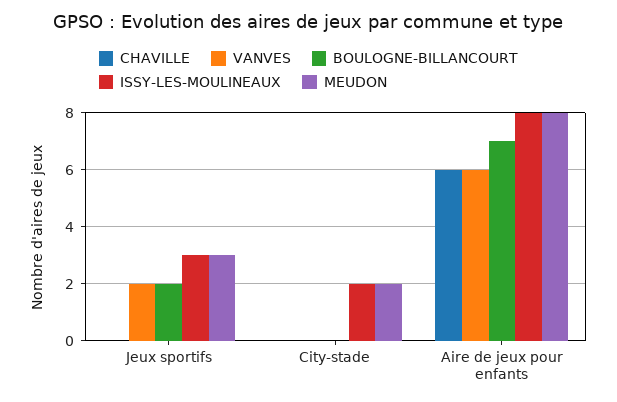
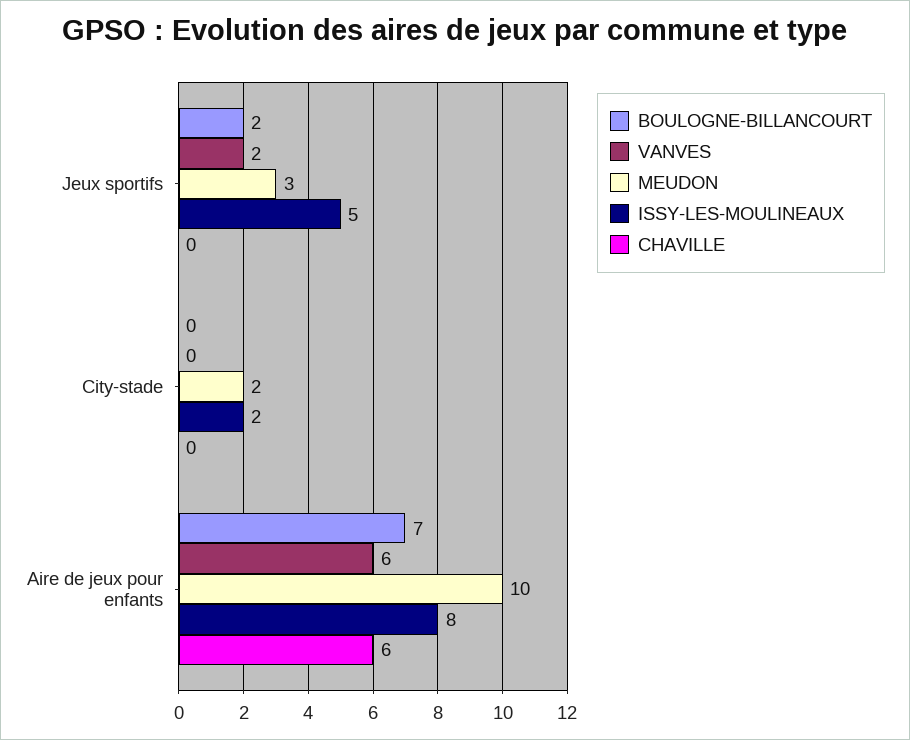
  {
    "CHAVILLE": {
      "Jeux sportifs": 0,
      "City-stade": 0,
      "Aire de jeux pour enfants": 6
    },
    "VANVES": {
      "Jeux sportifs": 2,
      "City-stade": 0,
      "Aire de jeux pour enfants": 6
    },
    "BOULOGNE-BILLANCOURT": {
      "Jeux sportifs": 2,
      "City-stade": 0,
      "Aire de jeux pour enfants": 7
    },
    "ISSY-LES-MOULINEAUX": {
-     "Jeux sportifs": 3,
+     "Jeux sportifs": 5,
      "City-stade": 2,
      "Aire de jeux pour enfants": 8
    },
    "MEUDON": {
      "Jeux sportifs": 3,
      "City-stade": 2,
-     "Aire de jeux pour enfants": 8
+     "Aire de jeux pour enfants": 10
    }
  }

